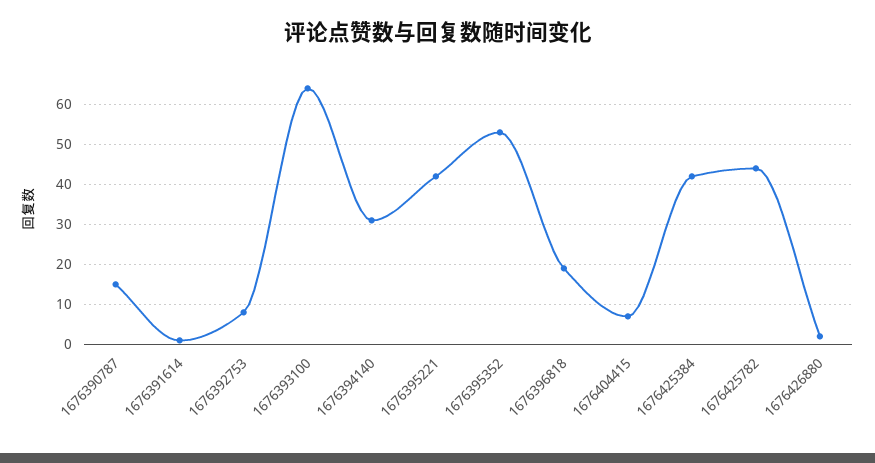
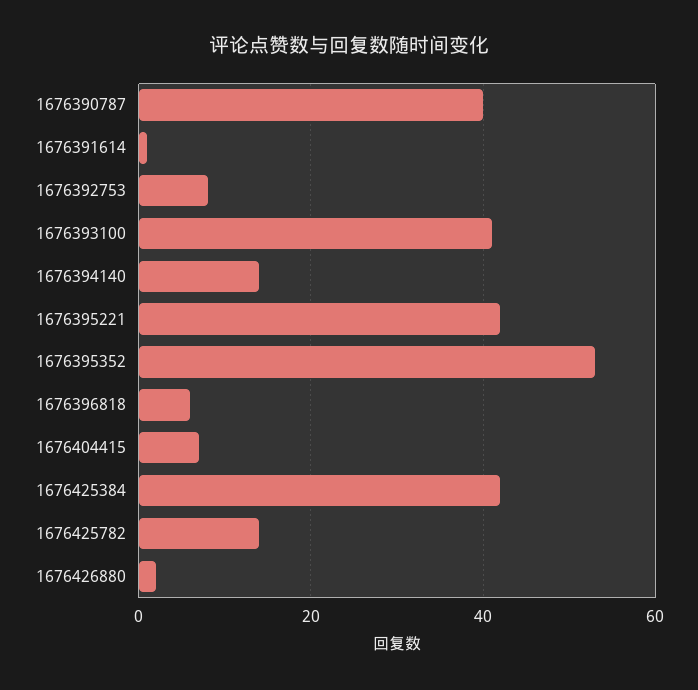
  {
-   "1676390787": 15,
+   "1676390787": 40,
    "1676391614": 0,
    "1676392753": 10,
-   "1676393100": 65,
+   "1676393100": 40,
-   "1676394140": 30,
+   "1676394140": 15,
    "1676395221": 40,
    "1676395352": 55,
-   "1676396818": 20,
+   "1676396818": 5,
    "1676404415": 5,
    "1676425384": 40,
-   "1676425782": 45,
+   "1676425782": 15,
    "1676426880": 0
  }

